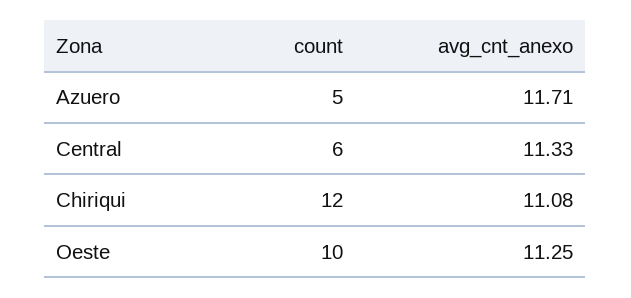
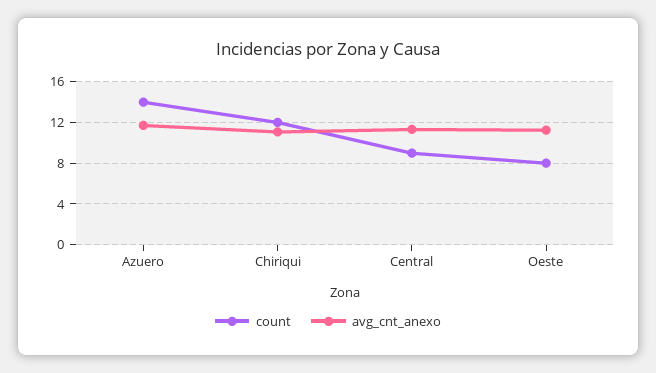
  {
    "count": {
-     "Azuero": 5,
+     "Azuero": 14,
-     "Central": 6,
+     "Central": 9,
      "Chiriqui": 12,
-     "Oeste": 10
+     "Oeste": 8
    },
    "avg_cnt_anexo": {
      "Azuero": 11.71,
      "Central": 11.33,
      "Chiriqui": 11.08,
      "Oeste": 11.25
    }
  }

